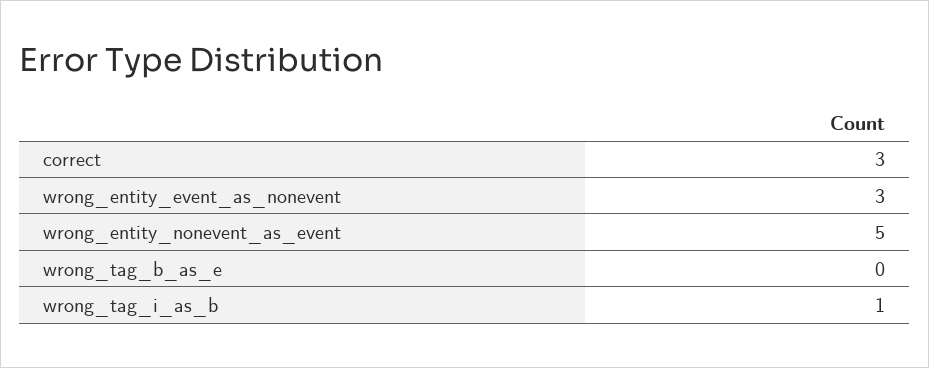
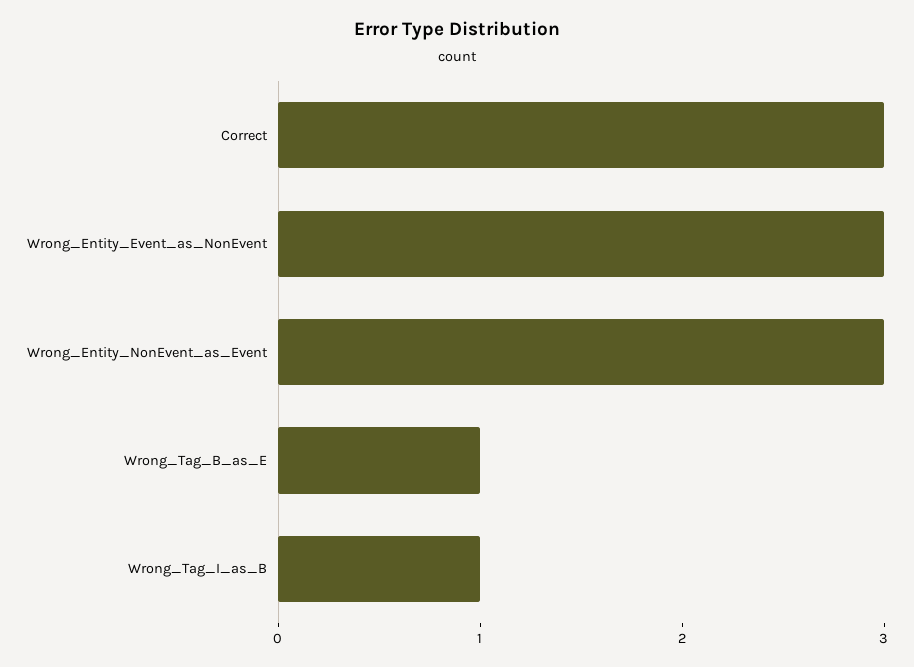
  {
    "correct": 3,
    "wrong_entity_event_as_nonevent": 3,
-   "wrong_entity_nonevent_as_event": 5,
+   "wrong_entity_nonevent_as_event": 3,
-   "wrong_tag_b_as_e": 0,
+   "wrong_tag_b_as_e": 1,
    "wrong_tag_i_as_b": 1
  }

